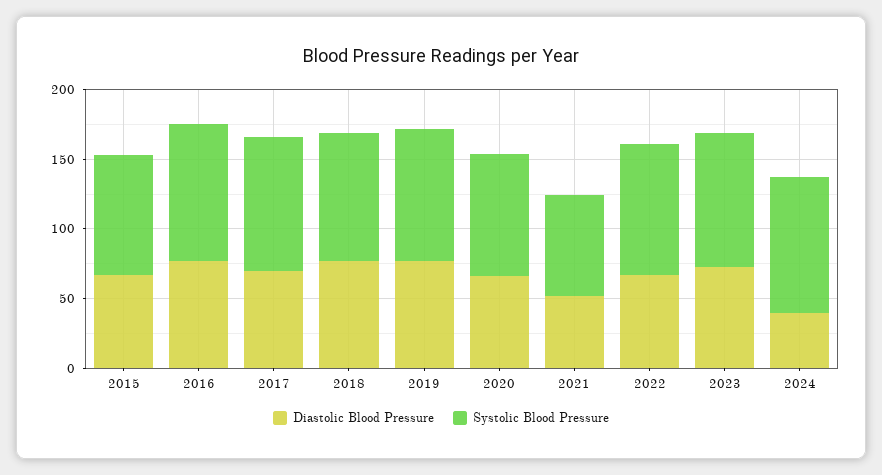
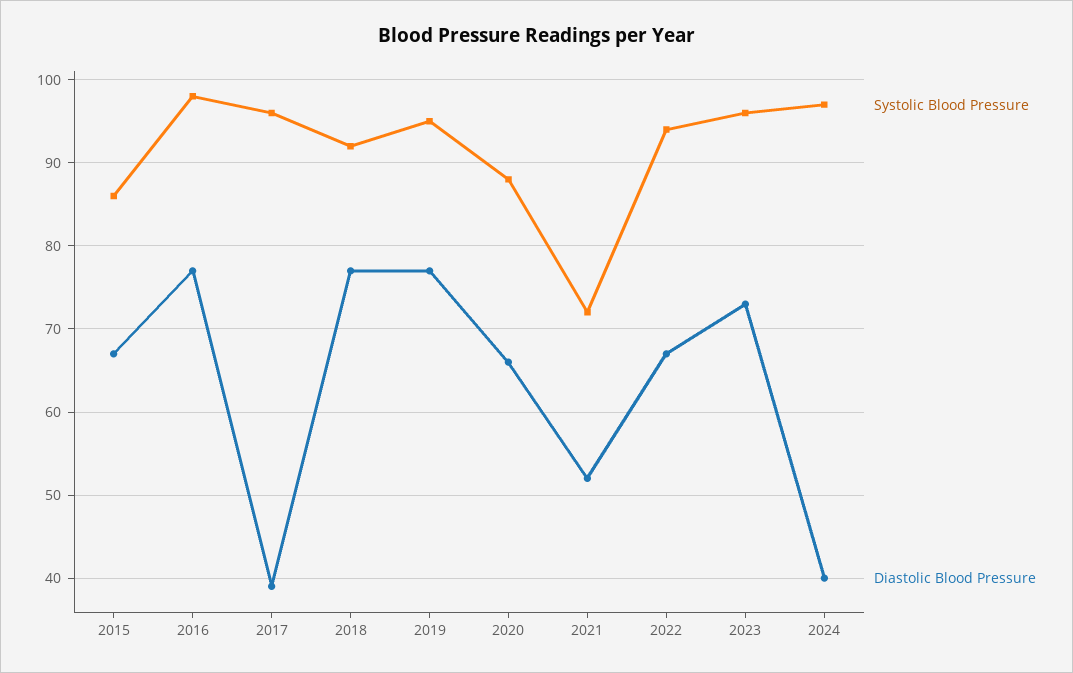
  {
    "Diastolic Blood Pressure": {
      "2015": 67,
      "2016": 77,
-     "2017": 70,
+     "2017": 39,
      "2018": 77,
      "2019": 77,
      "2020": 66,
      "2021": 52,
      "2022": 67,
      "2023": 73,
      "2024": 40
    },
    "Systolic Blood Pressure": {
      "2015": 86,
      "2016": 98,
      "2017": 96,
      "2018": 92,
      "2019": 95,
      "2020": 88,
      "2021": 72,
      "2022": 94,
      "2023": 96,
      "2024": 97
    }
  }

